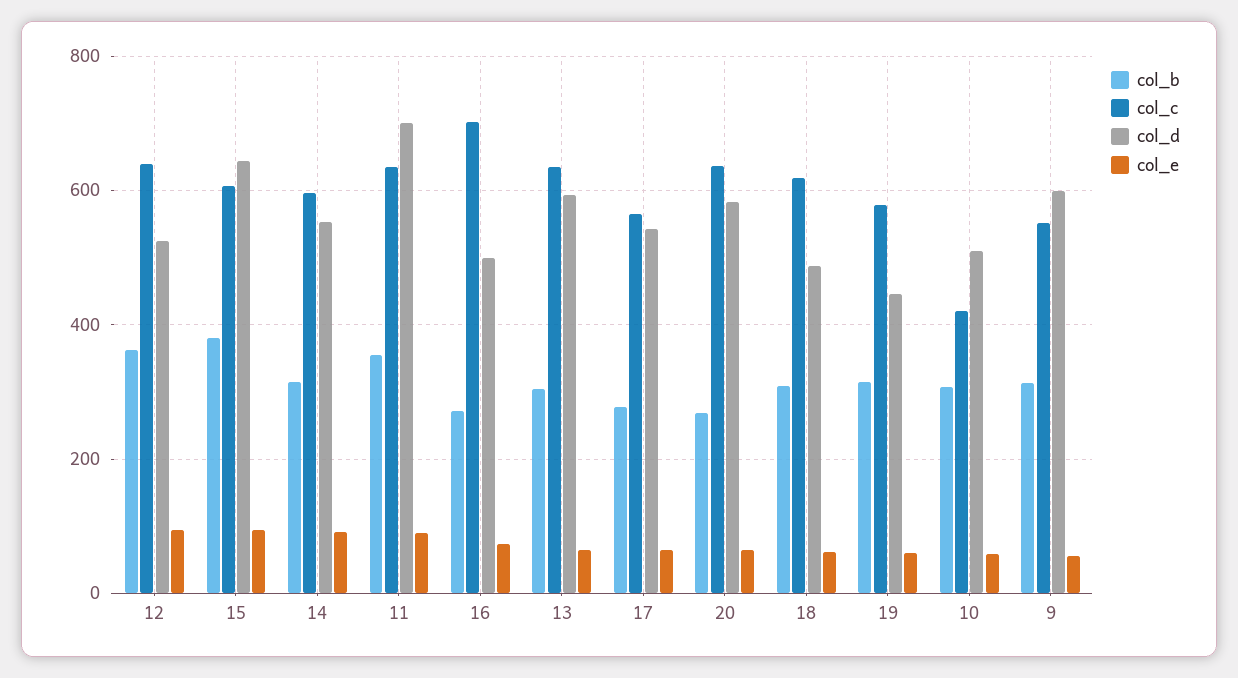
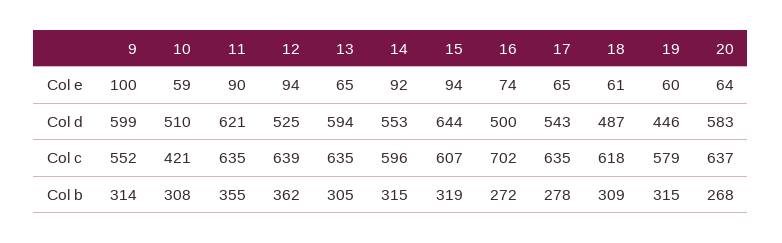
  {
    "col_b": {
      "12": 362,
-     "15": 380,
+     "15": 319,
      "14": 315,
      "11": 355,
      "16": 272,
      "13": 305,
      "17": 278,
      "20": 268,
      "18": 309,
      "19": 315,
      "10": 308,
      "9": 314
    },
    "col_c": {
      "12": 639,
      "15": 607,
      "14": 596,
      "11": 635,
      "16": 702,
      "13": 635,
-     "17": 560,
+     "17": 635,
      "20": 637,
      "18": 618,
      "19": 579,
      "10": 421,
      "9": 552
    },
    "col_d": {
      "12": 525,
      "15": 644,
      "14": 553,
-     "11": 700,
+     "11": 621,
      "16": 500,
      "13": 594,
      "17": 543,
      "20": 583,
      "18": 487,
      "19": 446,
      "10": 510,
      "9": 599
    },
    "col_e": {
      "12": 94,
      "15": 94,
      "14": 92,
      "11": 90,
      "16": 74,
      "13": 65,
      "17": 65,
      "20": 64,
      "18": 61,
      "19": 60,
      "10": 59,
-     "9": 60
+     "9": 100
    }
  }

